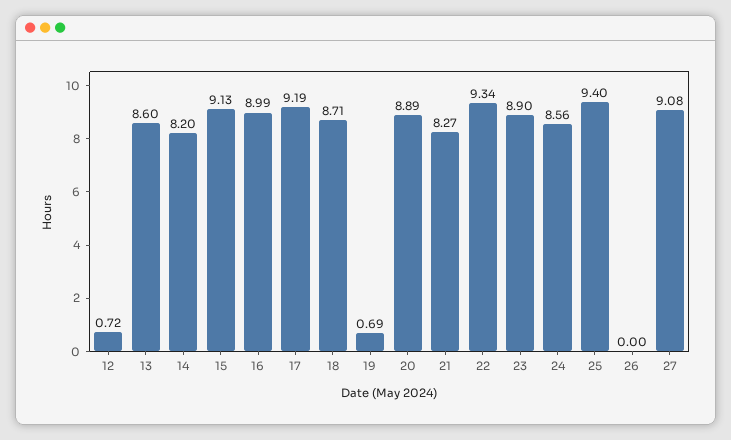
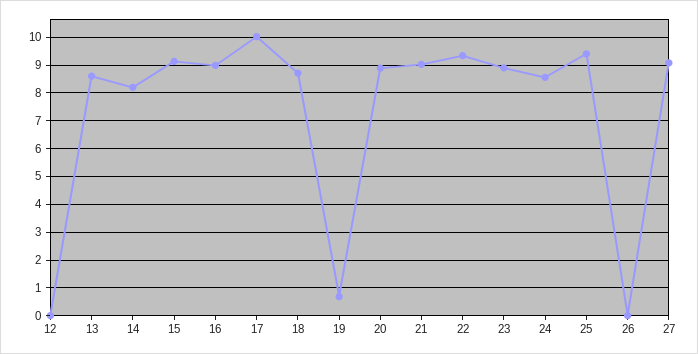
  {
-   "12": 0.72,
+   "12": 0,
    "13": 8.6,
    "14": 8.2,
    "15": 9.13,
    "16": 8.99,
-   "17": 9.19,
+   "17": 10,
    "18": 8.71,
    "19": 0.69,
    "20": 8.89,
-   "21": 8.27,
+   "21": 9,
    "22": 9.34,
    "23": 8.9,
    "24": 8.56,
    "25": 9.4,
    "26": 0,
    "27": 9.08
  }

